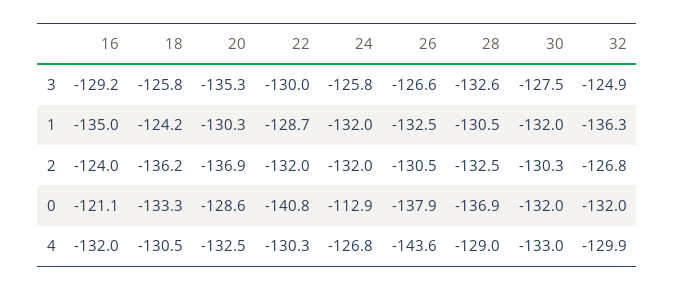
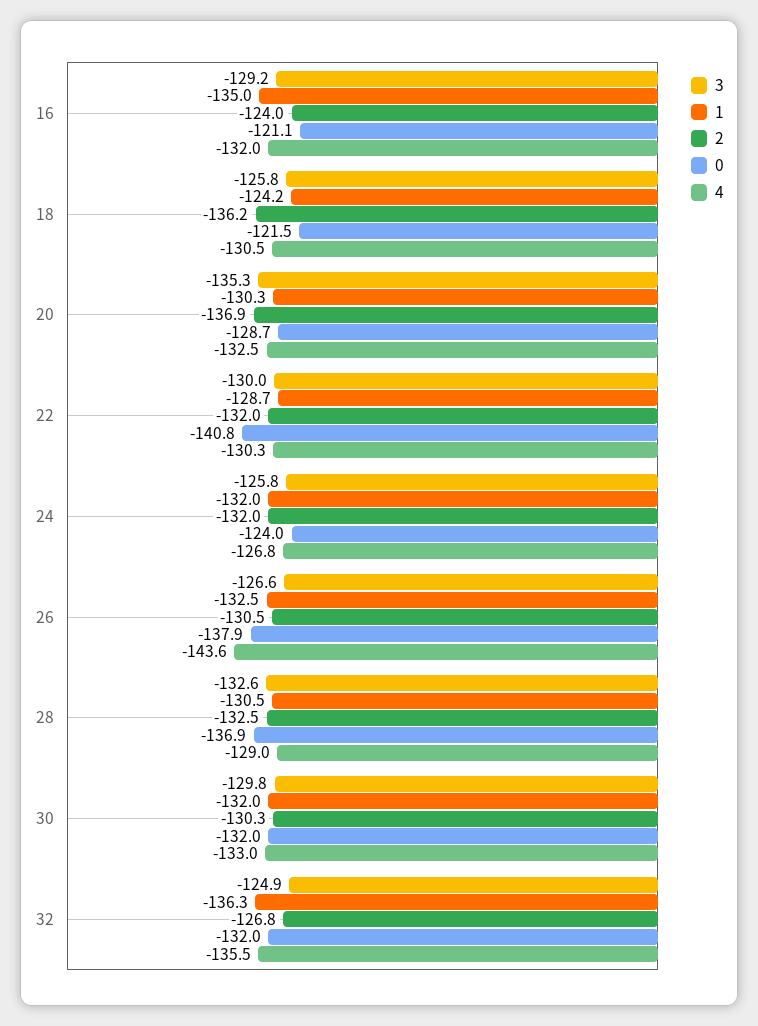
  {
    "3": {
      "16": -129.2,
      "18": -125.8,
      "20": -135.3,
      "22": -130,
      "24": -125.8,
      "26": -126.6,
      "28": -132.6,
-     "30": -127.5,
+     "30": -129.8,
      "32": -124.9
    },
    "1": {
      "16": -135,
      "18": -124.2,
      "20": -130.3,
      "22": -128.7,
      "24": -132,
      "26": -132.5,
      "28": -130.5,
      "30": -132,
      "32": -136.3
    },
    "2": {
      "16": -124,
      "18": -136.2,
      "20": -136.9,
      "22": -132,
      "24": -132,
      "26": -130.5,
      "28": -132.5,
      "30": -130.3,
      "32": -126.8
    },
    "0": {
      "16": -121.1,
-     "18": -133.3,
+     "18": -121.5,
-     "20": -128.6,
+     "20": -128.7,
      "22": -140.8,
-     "24": -112.9,
+     "24": -124,
      "26": -137.9,
      "28": -136.9,
      "30": -132,
      "32": -132
    },
    "4": {
      "16": -132,
      "18": -130.5,
      "20": -132.5,
      "22": -130.3,
      "24": -126.8,
      "26": -143.6,
      "28": -129,
      "30": -133,
-     "32": -129.9
+     "32": -135.5
    }
  }

